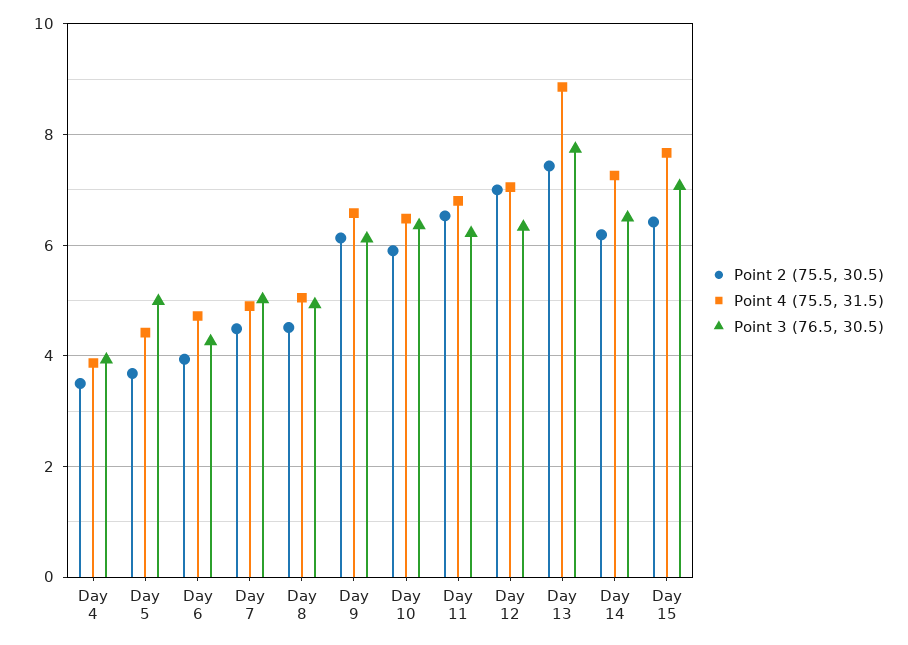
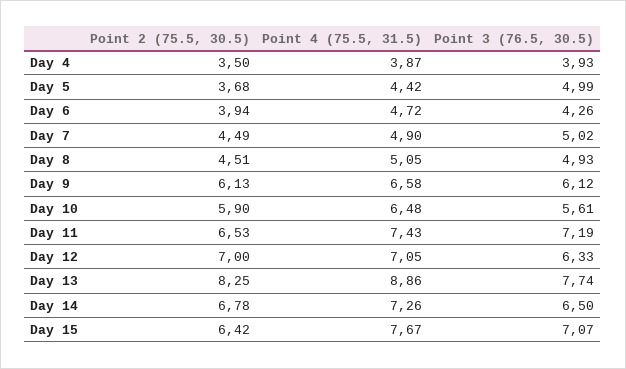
  {
    "Point 2 (75.5, 30.5)": {
      "Day 4": 3.5,
      "Day 5": 3.68,
      "Day 6": 3.94,
      "Day 7": 4.49,
      "Day 8": 4.51,
      "Day 9": 6.13,
      "Day 10": 5.9,
      "Day 11": 6.53,
      "Day 12": 7,
-     "Day 13": 7.4,
+     "Day 13": 8.25,
-     "Day 14": 6.2,
+     "Day 14": 6.78,
      "Day 15": 6.42
    },
    "Point 4 (75.5, 31.5)": {
      "Day 4": 3.87,
      "Day 5": 4.42,
      "Day 6": 4.72,
      "Day 7": 4.9,
      "Day 8": 5.05,
      "Day 9": 6.58,
      "Day 10": 6.48,
-     "Day 11": 6.8,
+     "Day 11": 7.43,
      "Day 12": 7.05,
      "Day 13": 8.86,
      "Day 14": 7.26,
      "Day 15": 7.67
    },
    "Point 3 (76.5, 30.5)": {
      "Day 4": 3.93,
      "Day 5": 4.99,
      "Day 6": 4.26,
      "Day 7": 5.02,
      "Day 8": 4.93,
      "Day 9": 6.12,
-     "Day 10": 6.4,
+     "Day 10": 5.61,
-     "Day 11": 6.2,
+     "Day 11": 7.19,
      "Day 12": 6.33,
      "Day 13": 7.74,
      "Day 14": 6.5,
      "Day 15": 7.07
    }
  }

